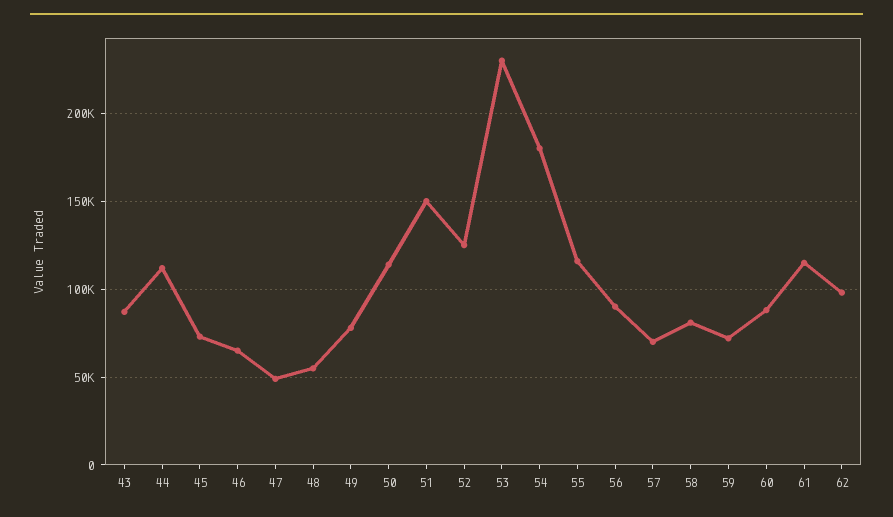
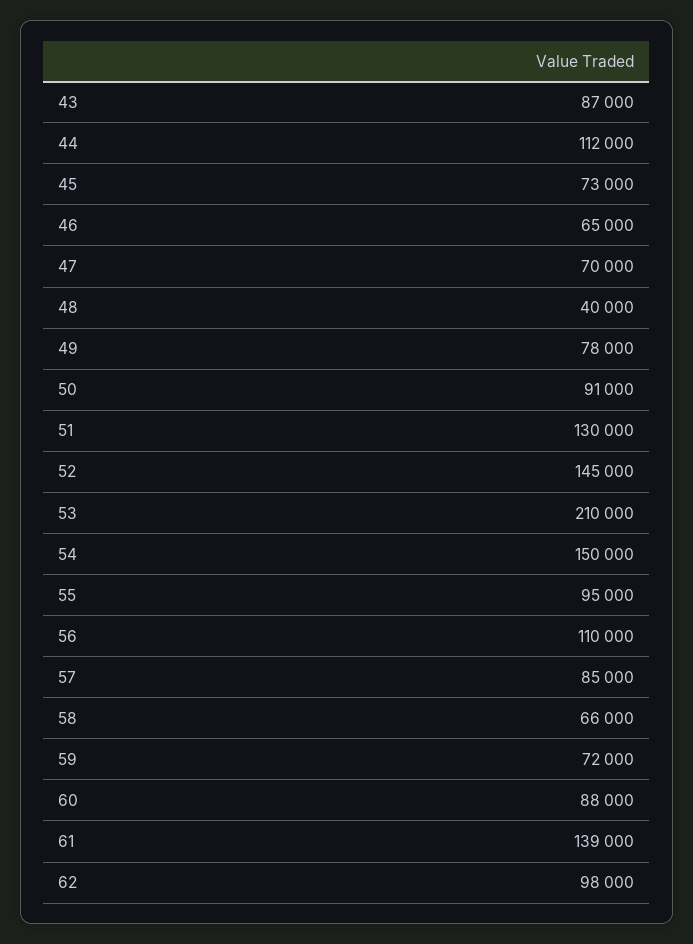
  {
    "43": 87000,
    "44": 112000,
    "45": 73000,
    "46": 65000,
-   "47": 50000,
+   "47": 70000,
-   "48": 55000,
+   "48": 40000,
    "49": 78000,
-   "50": 115000,
+   "50": 91000,
-   "51": 150000,
+   "51": 130000,
-   "52": 125000,
+   "52": 145000,
-   "53": 230000,
+   "53": 210000,
-   "54": 180000,
+   "54": 150000,
-   "55": 115000,
+   "55": 95000,
-   "56": 90000,
+   "56": 110000,
-   "57": 70000,
+   "57": 85000,
-   "58": 80000,
+   "58": 66000,
    "59": 72000,
    "60": 88000,
-   "61": 115000,
+   "61": 139000,
    "62": 98000
  }

